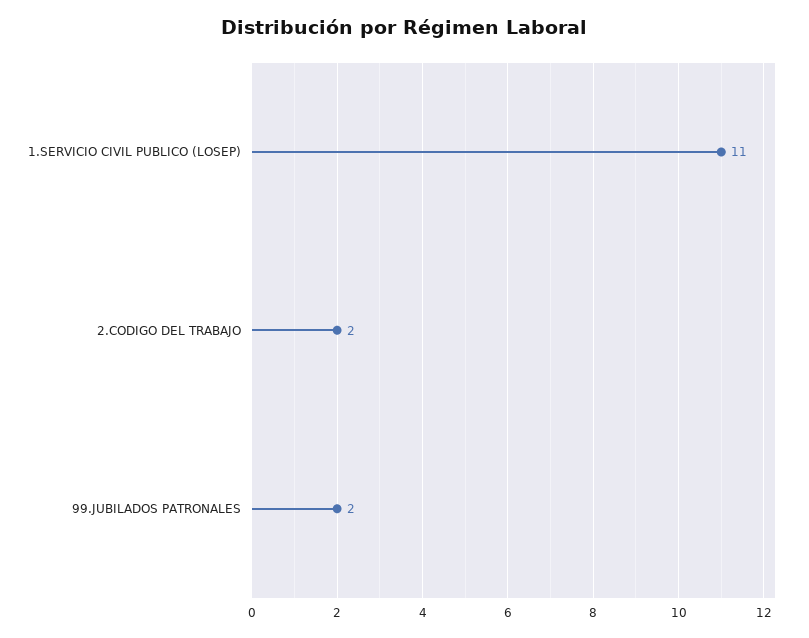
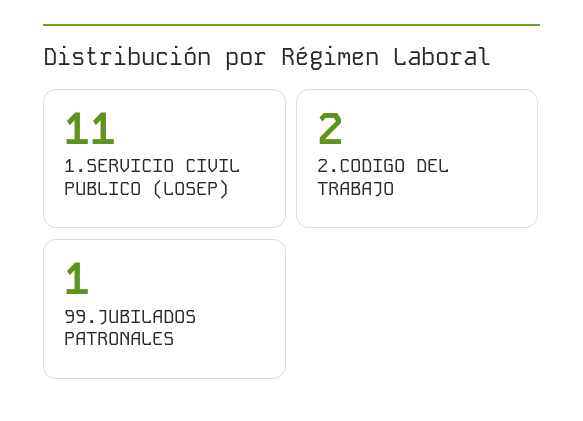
  {
    "1.SERVICIO CIVIL PUBLICO (LOSEP)": 11,
    "2.CODIGO DEL TRABAJO": 2,
-   "99.JUBILADOS PATRONALES": 2
+   "99.JUBILADOS PATRONALES": 1
  }

